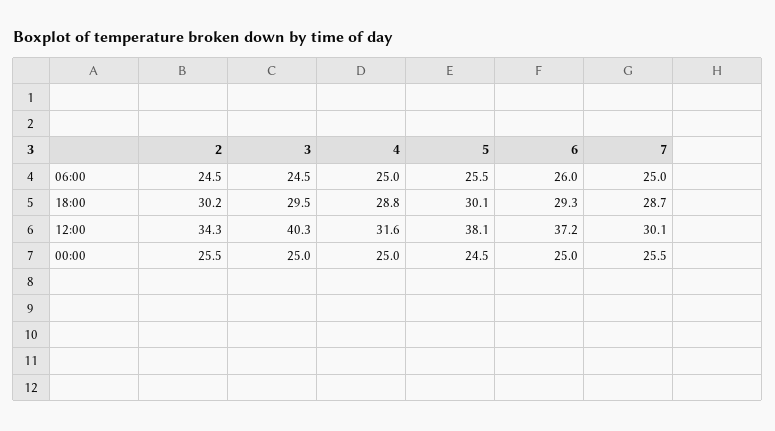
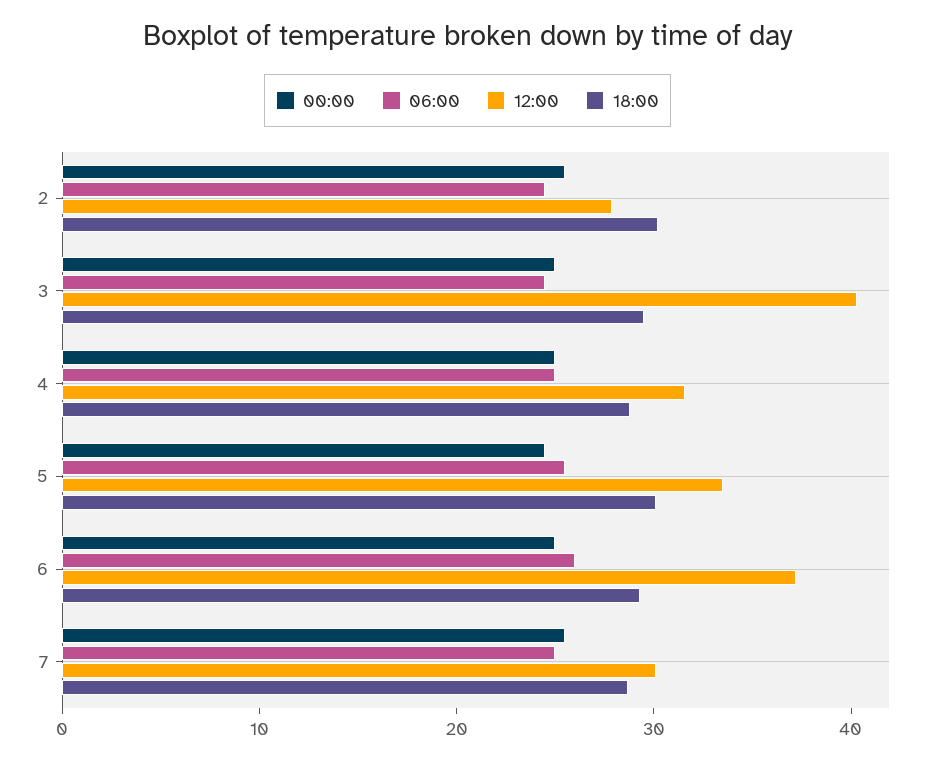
  {
    "06:00": {
      "2": 24.5,
      "3": 24.5,
      "4": 25,
      "5": 25.5,
      "6": 26,
      "7": 25
    },
    "18:00": {
      "2": 30.2,
      "3": 29.5,
      "4": 28.8,
      "5": 30.1,
      "6": 29.3,
      "7": 28.7
    },
    "12:00": {
-     "2": 34.3,
+     "2": 28,
      "3": 40.3,
      "4": 31.6,
-     "5": 38.1,
+     "5": 34,
      "6": 37.2,
      "7": 30.1
    },
    "00:00": {
      "2": 25.5,
      "3": 25,
      "4": 25,
      "5": 24.5,
      "6": 25,
      "7": 25.5
    }
  }

